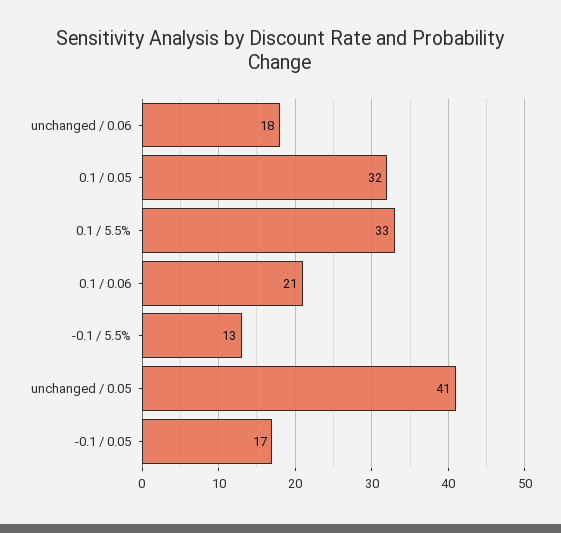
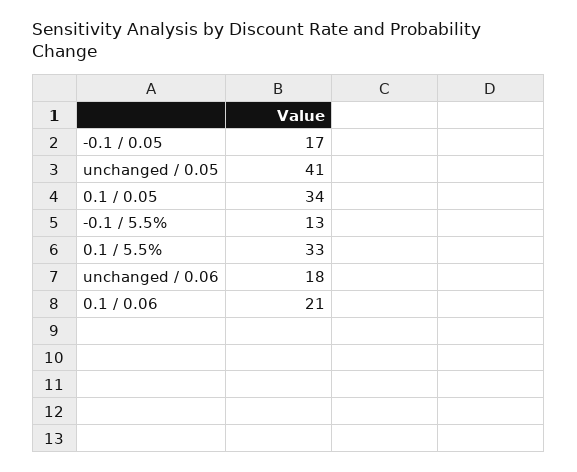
  {
    "unchanged / 0.06": 18,
-   "0.1 / 0.05": 32,
+   "0.1 / 0.05": 34,
    "0.1 / 5.5%": 33,
    "0.1 / 0.06": 21,
    "-0.1 / 5.5%": 13,
    "unchanged / 0.05": 41,
    "-0.1 / 0.05": 17
  }

